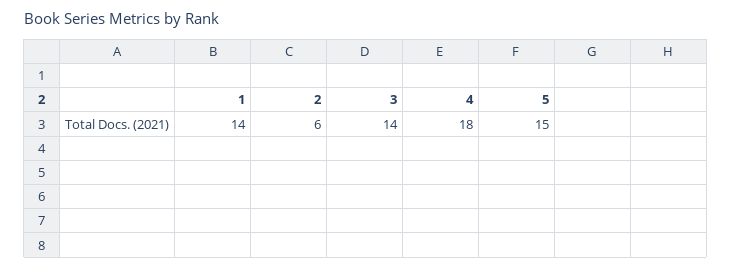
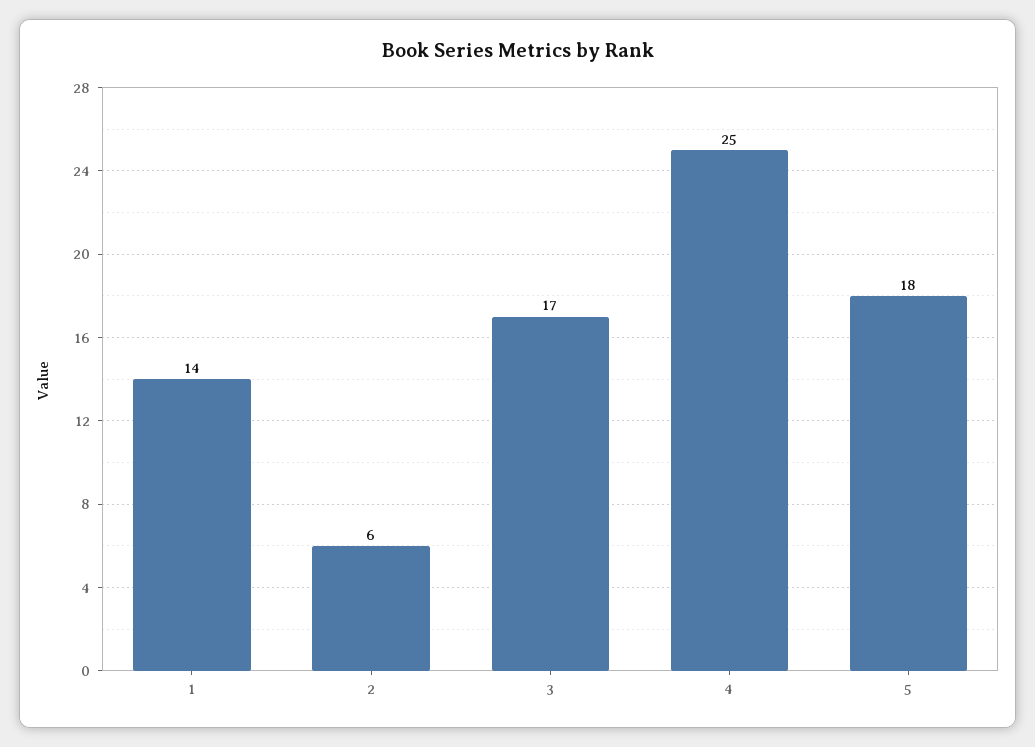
  {
    "1": 14,
    "2": 6,
-   "3": 14,
+   "3": 17,
-   "4": 18,
+   "4": 25,
-   "5": 15
+   "5": 18
  }

